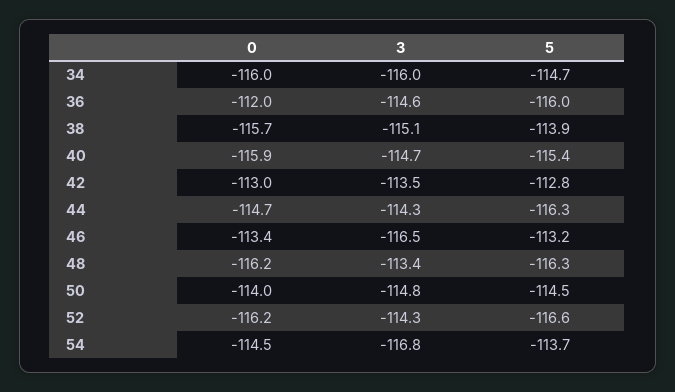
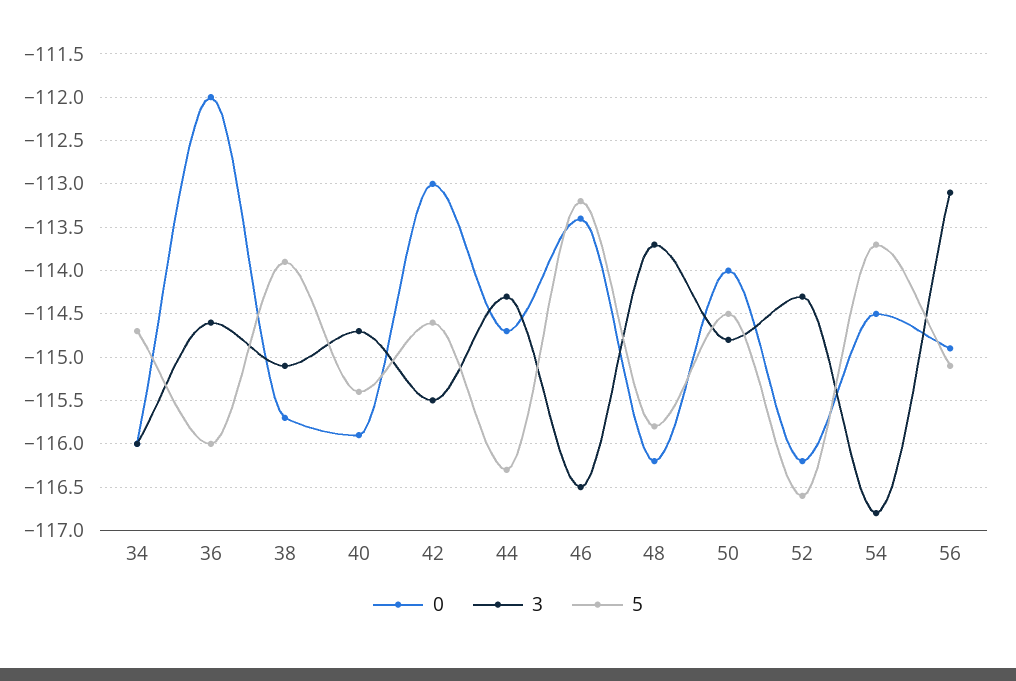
  {
    "0": {
      "34": -116,
      "36": -112,
      "38": -115.7,
      "40": -115.9,
      "42": -113,
      "44": -114.7,
      "46": -113.4,
      "48": -116.2,
      "50": -114,
      "52": -116.2,
-     "54": -114.5
+     "54": -114.5,
+     "56": -114.9
    },
    "3": {
      "34": -116,
      "36": -114.6,
      "38": -115.1,
      "40": -114.7,
-     "42": -113.5,
+     "42": -115.5,
      "44": -114.3,
      "46": -116.5,
-     "48": -113.4,
+     "48": -113.7,
      "50": -114.8,
      "52": -114.3,
-     "54": -116.8
+     "54": -116.8,
+     "56": -113.1
    },
    "5": {
      "34": -114.7,
      "36": -116,
      "38": -113.9,
      "40": -115.4,
-     "42": -112.8,
+     "42": -114.6,
      "44": -116.3,
      "46": -113.2,
-     "48": -116.3,
+     "48": -115.8,
      "50": -114.5,
      "52": -116.6,
-     "54": -113.7
+     "54": -113.7,
+     "56": -115.1
    }
  }

